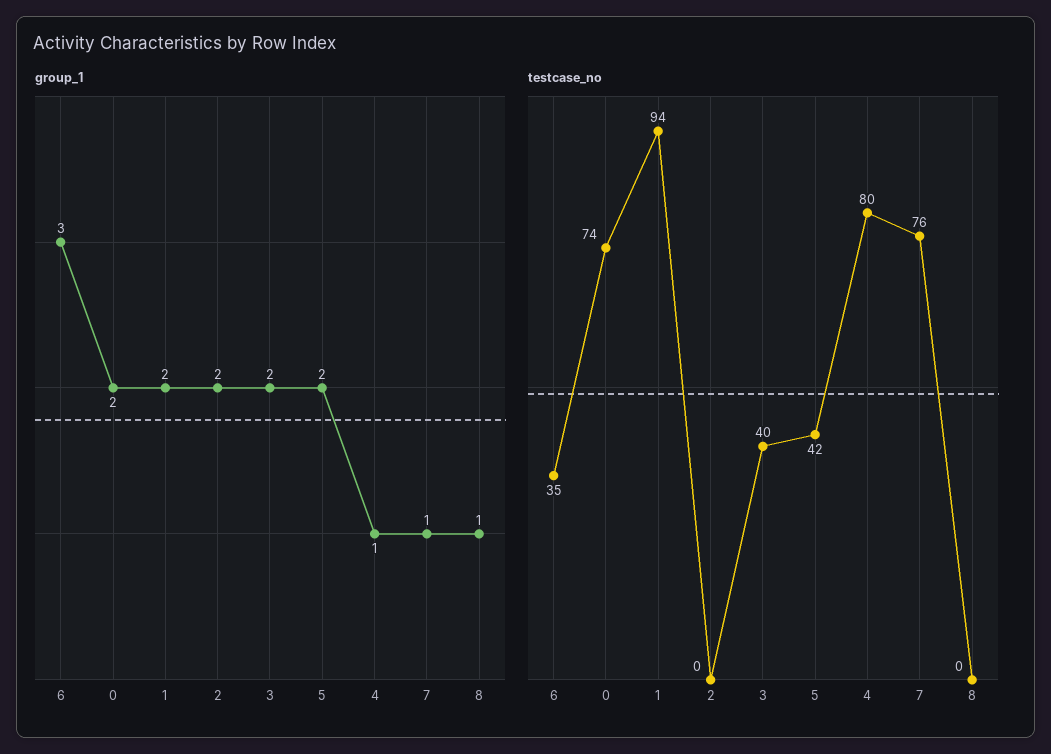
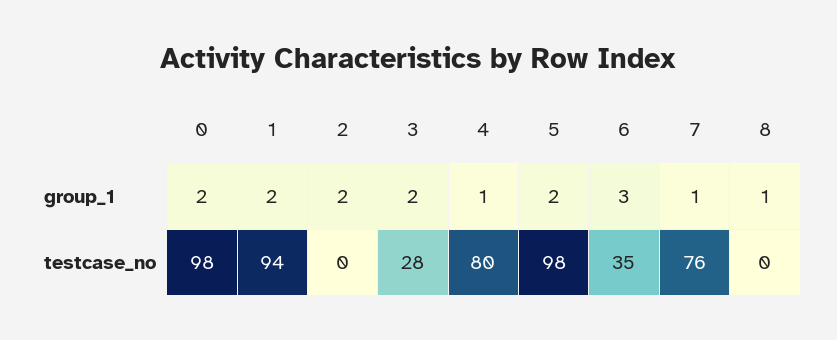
  {
    "group_1": {
      "6": 3,
      "0": 2,
      "1": 2,
      "2": 2,
      "3": 2,
      "5": 2,
      "4": 1,
      "7": 1,
      "8": 1
    },
    "testcase_no": {
      "6": 35,
-     "0": 74,
+     "0": 98,
      "1": 94,
      "2": 0,
-     "3": 40,
+     "3": 28,
-     "5": 42,
+     "5": 98,
      "4": 80,
      "7": 76,
      "8": 0
    }
  }

